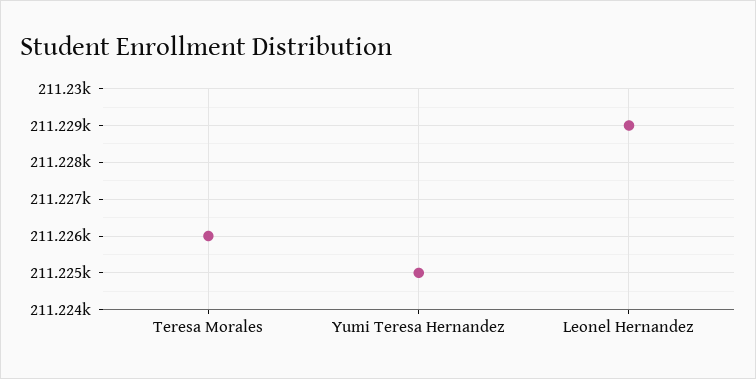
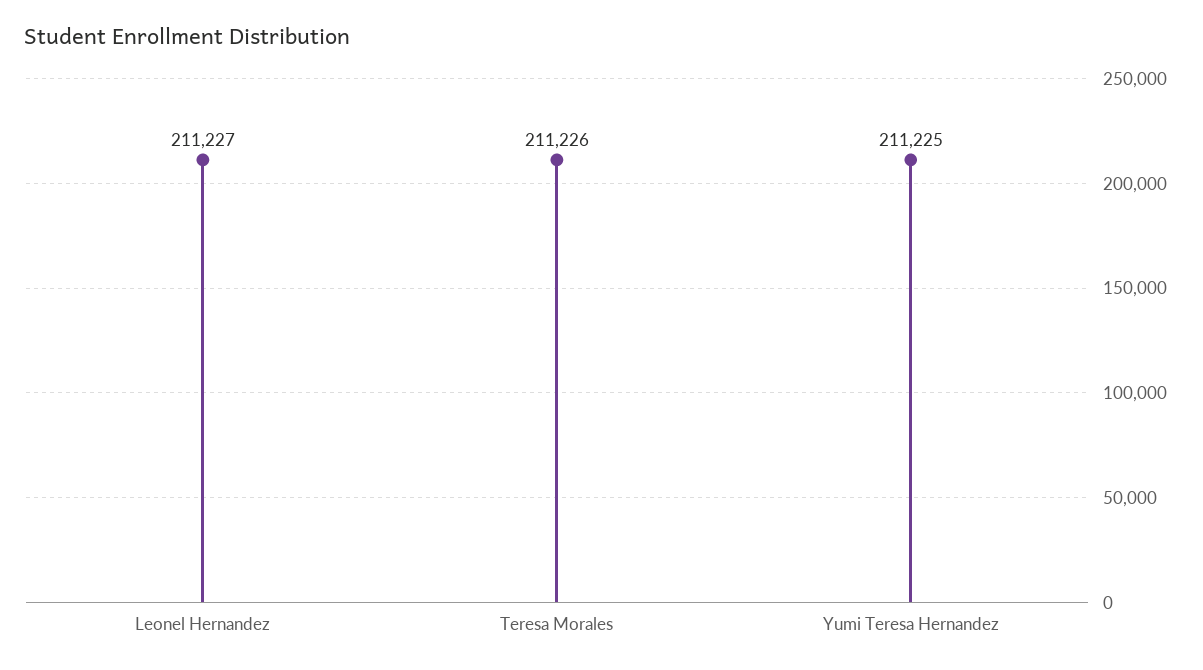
  {
    "Teresa Morales": 211226,
    "Yumi Teresa Hernandez": 211225,
-   "Leonel Hernandez": 211229
+   "Leonel Hernandez": 211227
  }

